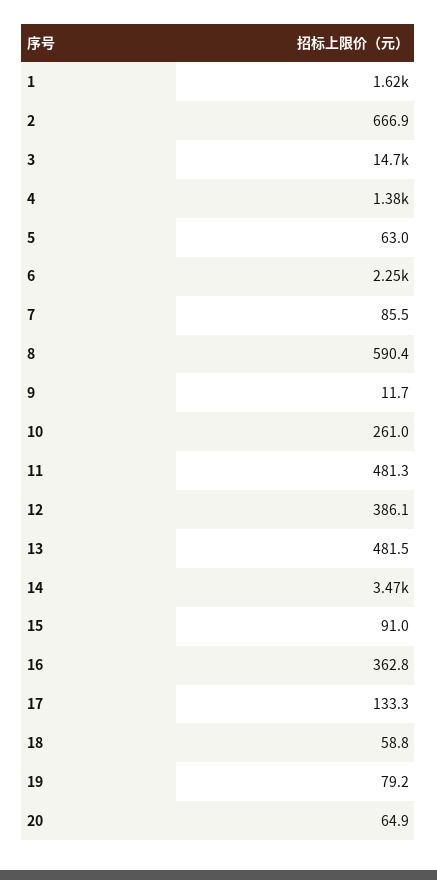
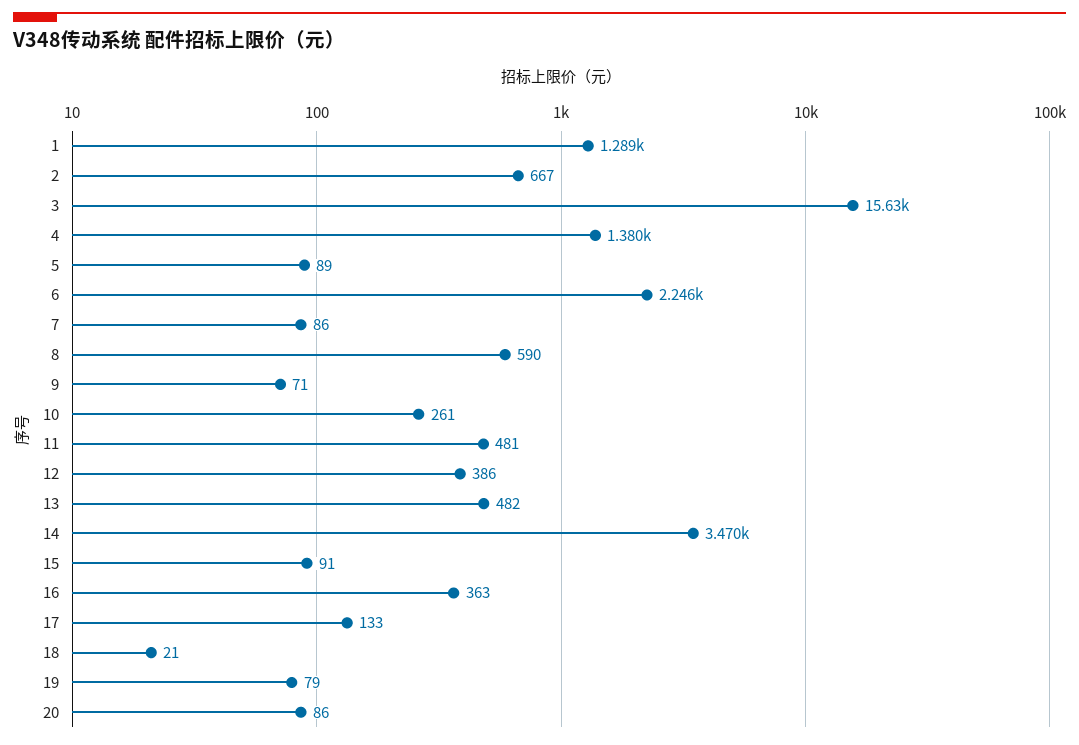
  {
-   "1": 1620,
+   "1": 1289,
    "2": 666.9,
-   "3": 14700,
+   "3": 15630,
    "4": 1380,
-   "5": 63,
+   "5": 89,
    "6": 2246,
    "7": 85.5,
    "8": 590.4,
-   "9": 11.7,
+   "9": 71,
    "10": 261,
    "11": 481.3,
    "12": 386.1,
    "13": 481.5,
    "14": 3470,
    "15": 91,
    "16": 362.8,
    "17": 133.3,
-   "18": 58.8,
+   "18": 21,
    "19": 79.2,
-   "20": 64.9
+   "20": 86
  }

